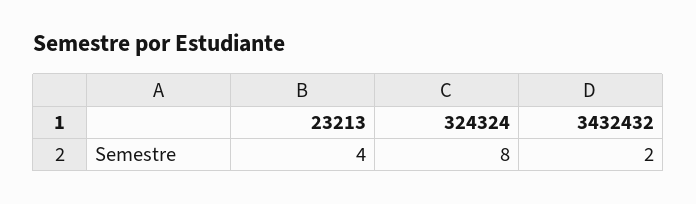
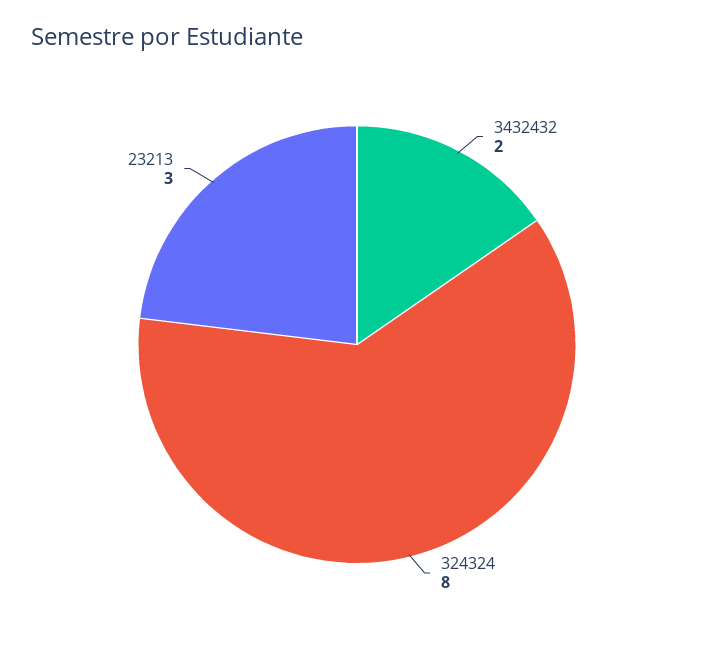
  {
-   "23213": 4,
+   "23213": 3,
    "324324": 8,
    "3432432": 2
  }

